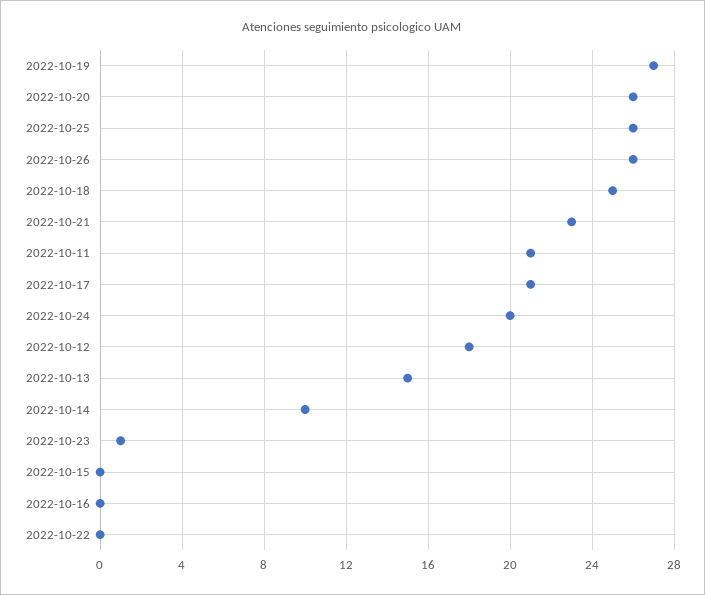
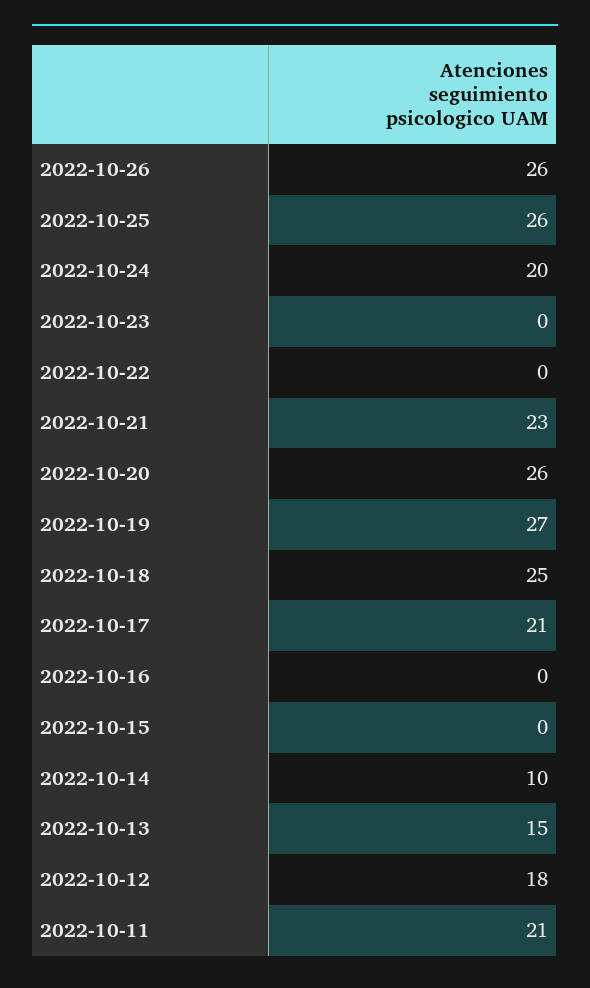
  {
    "2022-10-19": 27,
    "2022-10-20": 26,
    "2022-10-25": 26,
    "2022-10-26": 26,
    "2022-10-18": 25,
    "2022-10-21": 23,
    "2022-10-11": 21,
    "2022-10-17": 21,
    "2022-10-24": 20,
    "2022-10-12": 18,
    "2022-10-13": 15,
    "2022-10-14": 10,
-   "2022-10-23": 1,
+   "2022-10-23": 0,
    "2022-10-15": 0,
    "2022-10-16": 0,
    "2022-10-22": 0
  }

